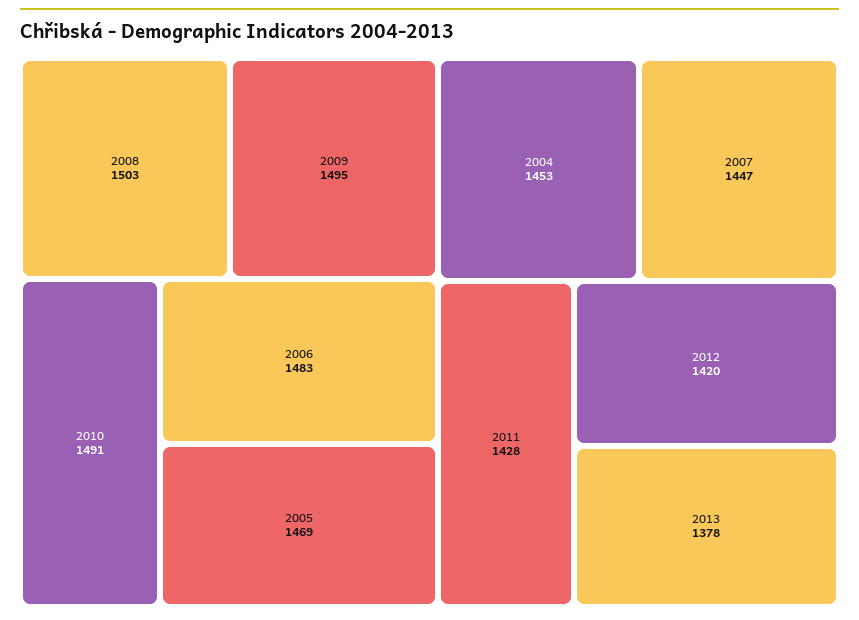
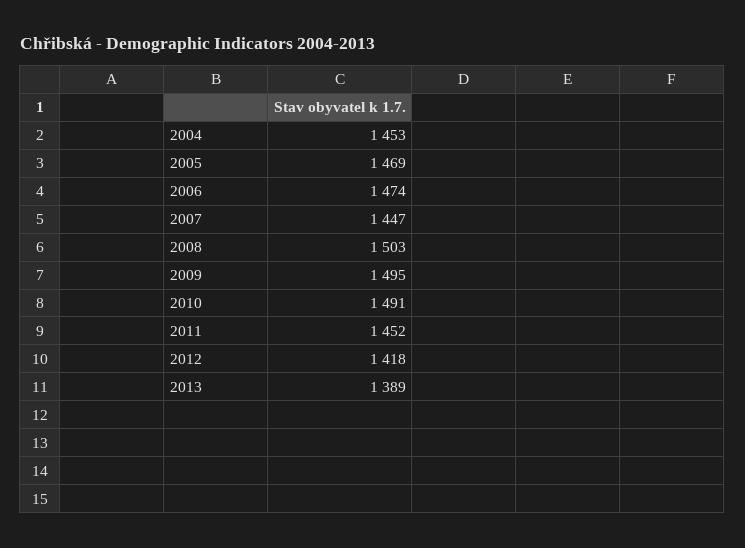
  {
    "2008": 1503,
    "2009": 1495,
    "2010": 1491,
-   "2006": 1483,
+   "2006": 1474,
    "2005": 1469,
    "2004": 1453,
    "2007": 1447,
-   "2011": 1428,
+   "2011": 1452,
-   "2012": 1420,
+   "2012": 1418,
-   "2013": 1378
+   "2013": 1389
  }

